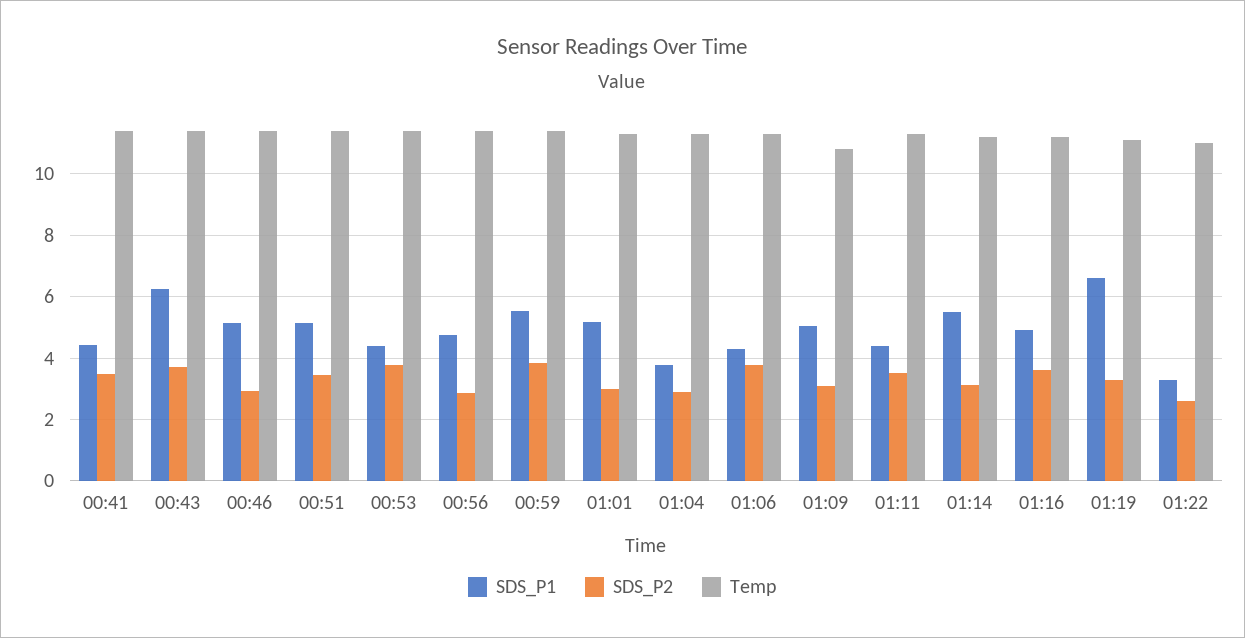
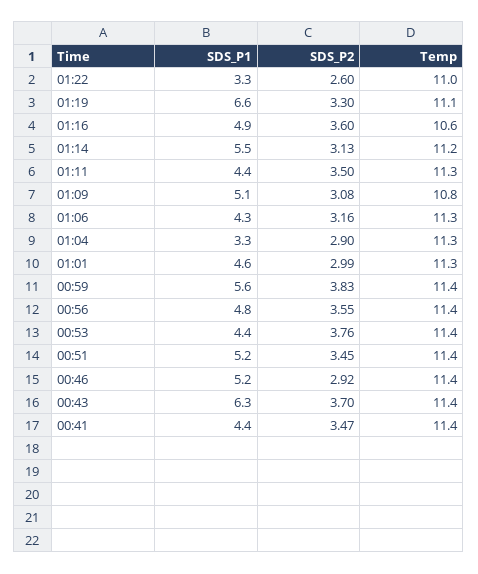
  {
    "SDS_P1": {
      "00:41": 4.4,
      "00:43": 6.3,
      "00:46": 5.2,
      "00:51": 5.2,
      "00:53": 4.4,
      "00:56": 4.8,
      "00:59": 5.6,
-     "01:01": 5.2,
+     "01:01": 4.6,
-     "01:04": 3.8,
+     "01:04": 3.3,
      "01:06": 4.3,
      "01:09": 5.1,
      "01:11": 4.4,
      "01:14": 5.5,
      "01:16": 4.9,
      "01:19": 6.6,
      "01:22": 3.3
    },
    "SDS_P2": {
      "00:41": 3.47,
      "00:43": 3.7,
      "00:46": 2.92,
      "00:51": 3.45,
      "00:53": 3.76,
-     "00:56": 2.8,
+     "00:56": 3.55,
      "00:59": 3.83,
      "01:01": 2.99,
      "01:04": 2.9,
-     "01:06": 3.8,
+     "01:06": 3.16,
      "01:09": 3.08,
      "01:11": 3.5,
      "01:14": 3.13,
      "01:16": 3.6,
      "01:19": 3.3,
      "01:22": 2.6
    },
    "Temp": {
      "00:41": 11.4,
      "00:43": 11.4,
      "00:46": 11.4,
      "00:51": 11.4,
      "00:53": 11.4,
      "00:56": 11.4,
      "00:59": 11.4,
      "01:01": 11.3,
      "01:04": 11.3,
      "01:06": 11.3,
      "01:09": 10.8,
      "01:11": 11.3,
      "01:14": 11.2,
-     "01:16": 11.2,
+     "01:16": 10.6,
      "01:19": 11.1,
      "01:22": 11
    }
  }

